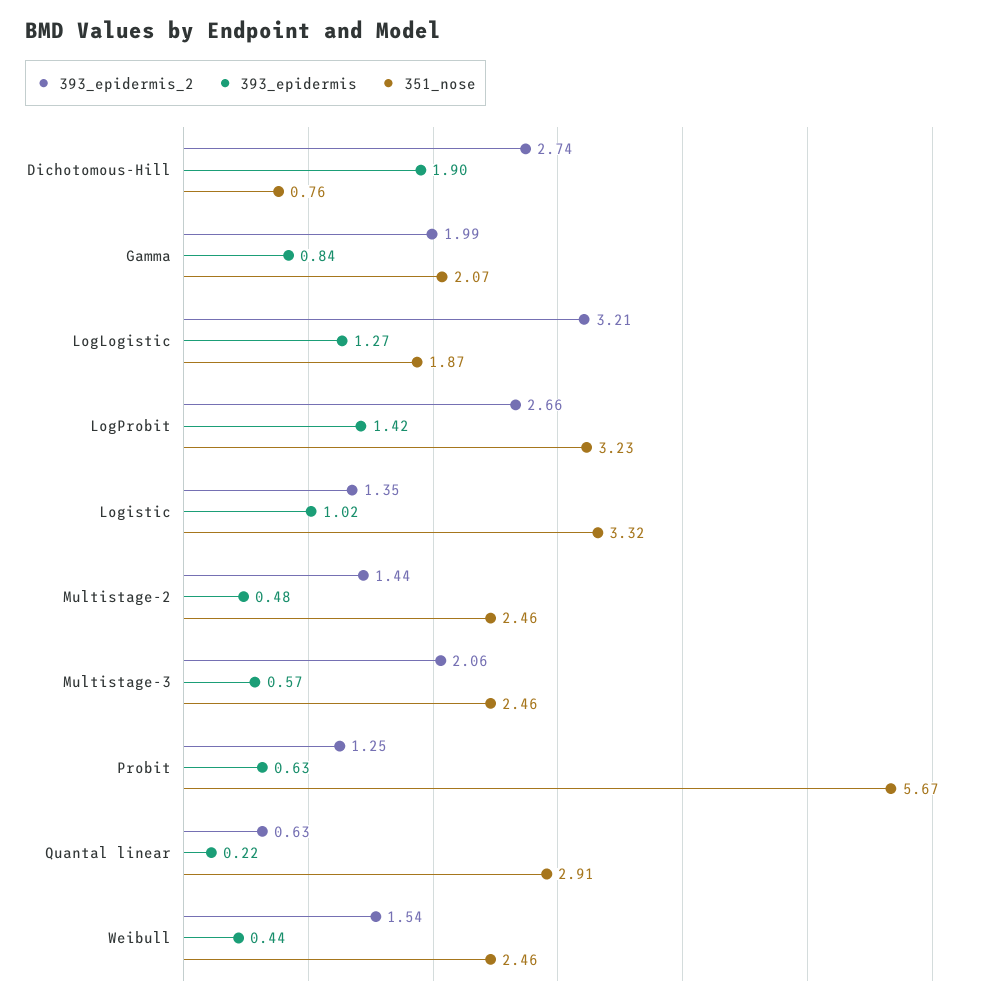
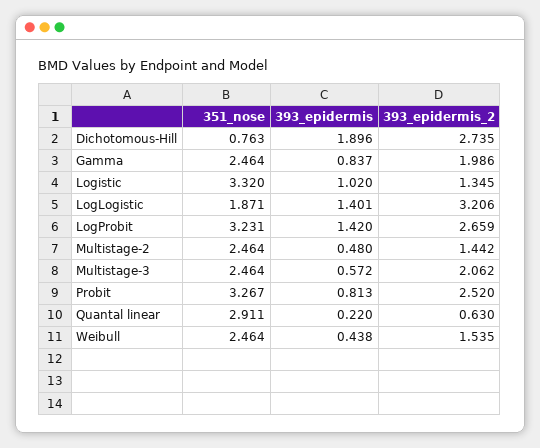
  {
    "393_epidermis_2": {
      "Dichotomous-Hill": 2.735,
      "Gamma": 1.986,
      "LogLogistic": 3.206,
      "LogProbit": 2.659,
      "Logistic": 1.345,
      "Multistage-2": 1.442,
      "Multistage-3": 2.062,
-     "Probit": 1.25,
+     "Probit": 2.52,
      "Quantal linear": 0.63,
      "Weibull": 1.535
    },
    "393_epidermis": {
      "Dichotomous-Hill": 1.896,
      "Gamma": 0.837,
-     "LogLogistic": 1.27,
+     "LogLogistic": 1.401,
      "LogProbit": 1.42,
      "Logistic": 1.02,
      "Multistage-2": 0.48,
      "Multistage-3": 0.572,
-     "Probit": 0.63,
+     "Probit": 0.813,
      "Quantal linear": 0.22,
      "Weibull": 0.438
    },
    "351_nose": {
      "Dichotomous-Hill": 0.763,
-     "Gamma": 2.07,
+     "Gamma": 2.464,
      "LogLogistic": 1.871,
      "LogProbit": 3.231,
      "Logistic": 3.32,
      "Multistage-2": 2.464,
      "Multistage-3": 2.464,
-     "Probit": 5.67,
+     "Probit": 3.267,
      "Quantal linear": 2.911,
      "Weibull": 2.464
    }
  }

